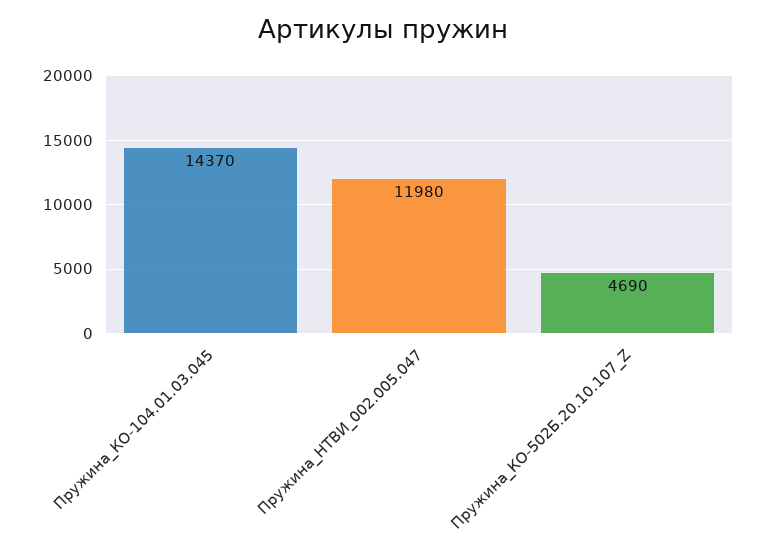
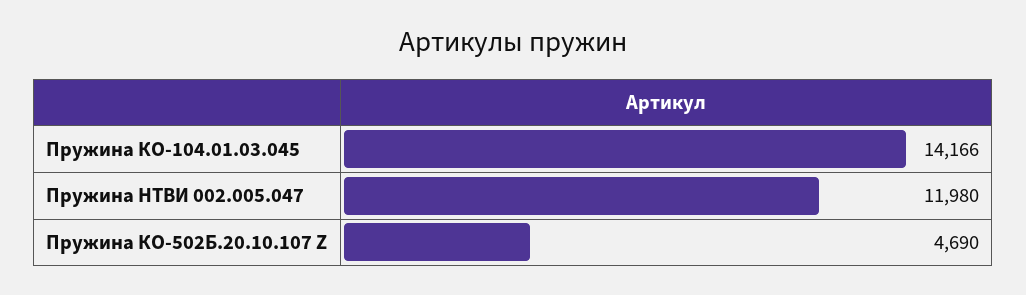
  {
-   "Пружина_КО-104.01.03.045": 14370,
+   "Пружина_КО-104.01.03.045": 14166,
    "Пружина_НТВИ_002.005.047": 11980,
    "Пружина_КО-502Б.20.10.107_Z": 4690
  }

